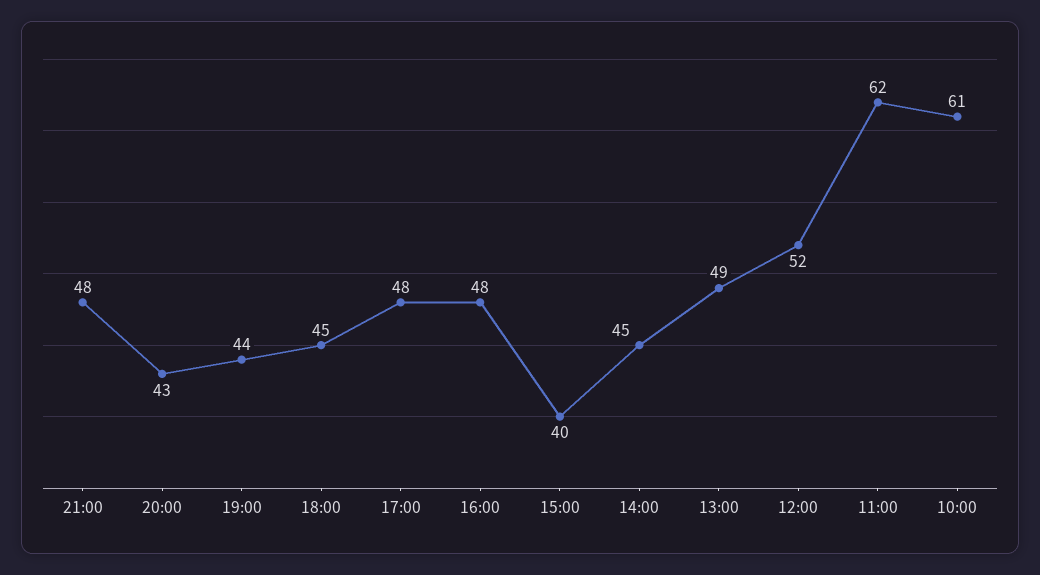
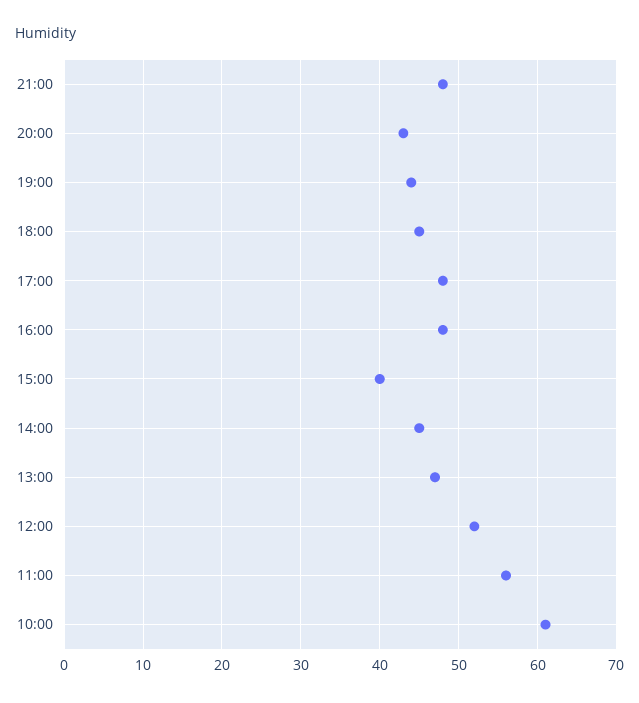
  {
    "21:00": 48,
    "20:00": 43,
    "19:00": 44,
    "18:00": 45,
    "17:00": 48,
    "16:00": 48,
    "15:00": 40,
    "14:00": 45,
-   "13:00": 49,
+   "13:00": 47,
    "12:00": 52,
-   "11:00": 62,
+   "11:00": 56,
    "10:00": 61
  }

